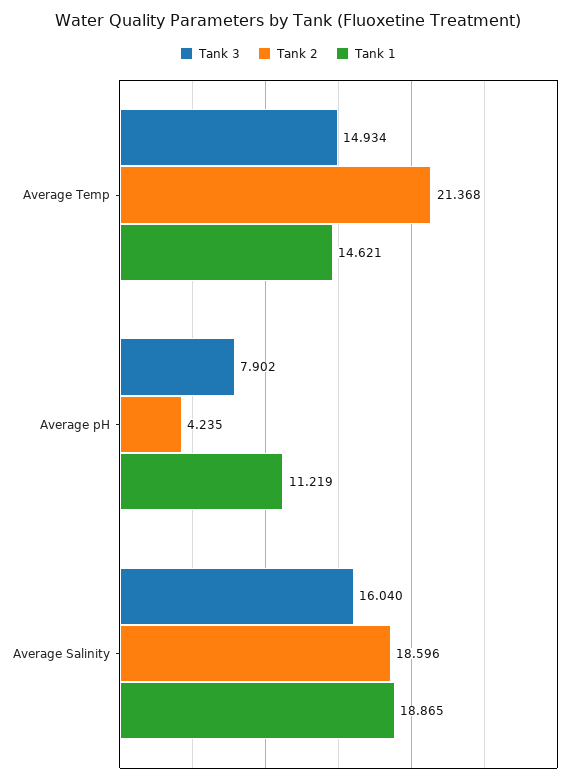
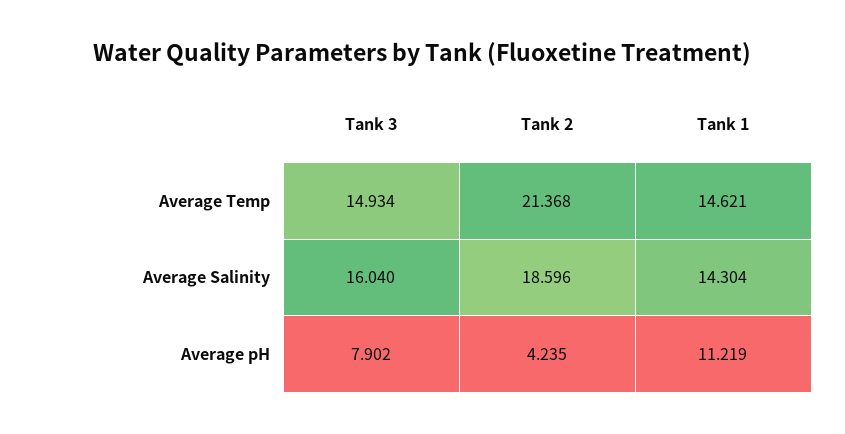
  {
    "Tank 3": {
      "Average Temp": 14.934,
      "Average pH": 7.902,
      "Average Salinity": 16.04
    },
    "Tank 2": {
      "Average Temp": 21.368,
      "Average pH": 4.235,
      "Average Salinity": 18.596
    },
    "Tank 1": {
      "Average Temp": 14.621,
      "Average pH": 11.219,
-     "Average Salinity": 18.865
+     "Average Salinity": 14.304
    }
  }

